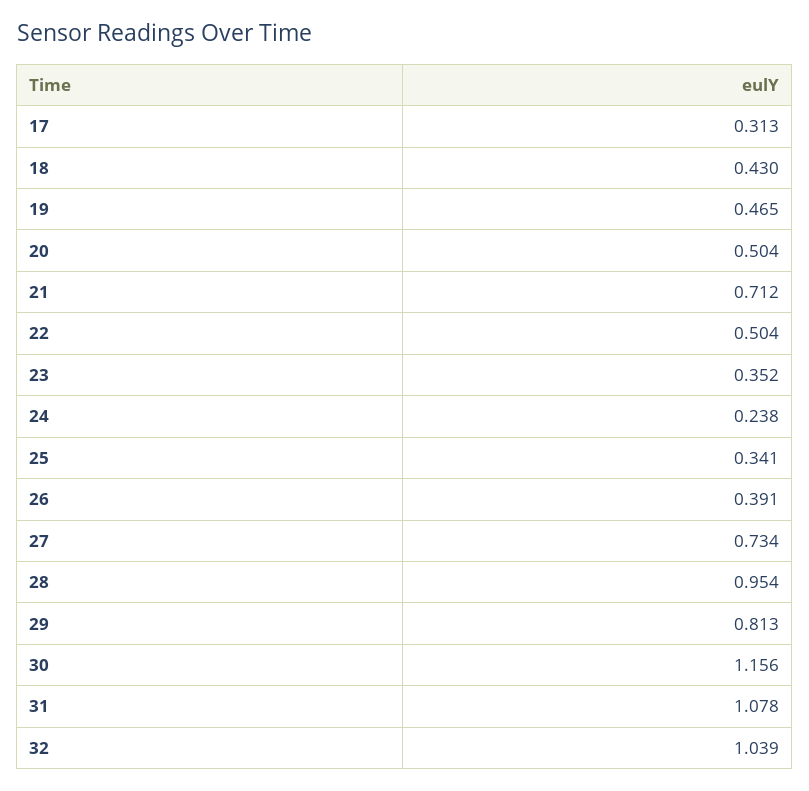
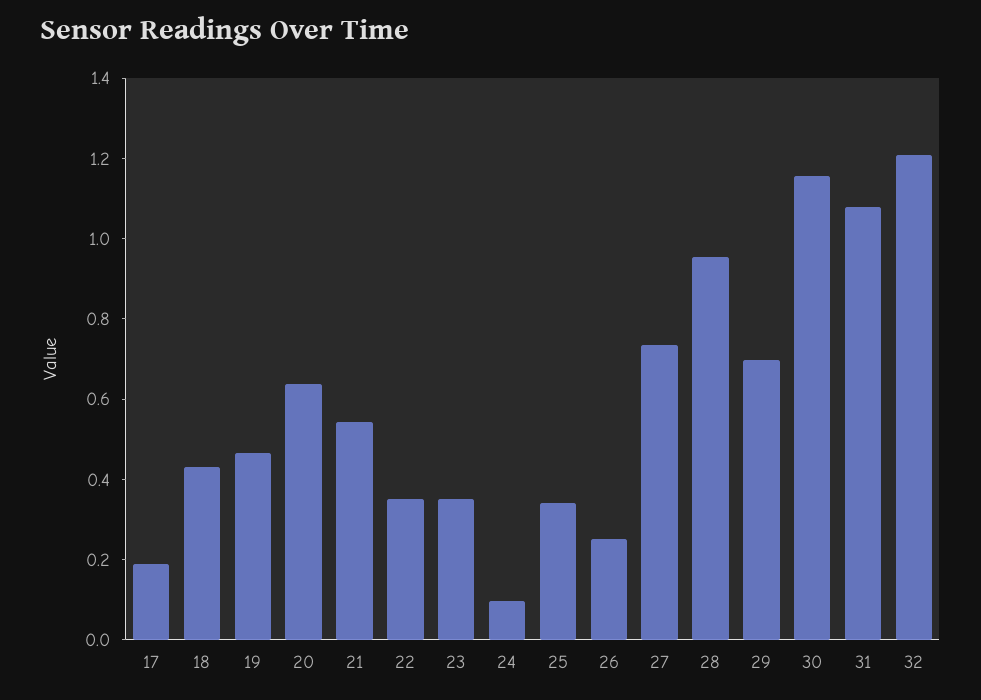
  {
-   "17": 0.313,
+   "17": 0.2,
    "18": 0.43,
    "19": 0.465,
-   "20": 0.504,
+   "20": 0.65,
-   "21": 0.712,
+   "21": 0.55,
-   "22": 0.504,
+   "22": 0.35,
    "23": 0.352,
-   "24": 0.238,
+   "24": 0.1,
    "25": 0.341,
-   "26": 0.391,
+   "26": 0.25,
    "27": 0.734,
    "28": 0.954,
-   "29": 0.813,
+   "29": 0.7,
    "30": 1.156,
    "31": 1.078,
-   "32": 1.039
+   "32": 1.2
  }

